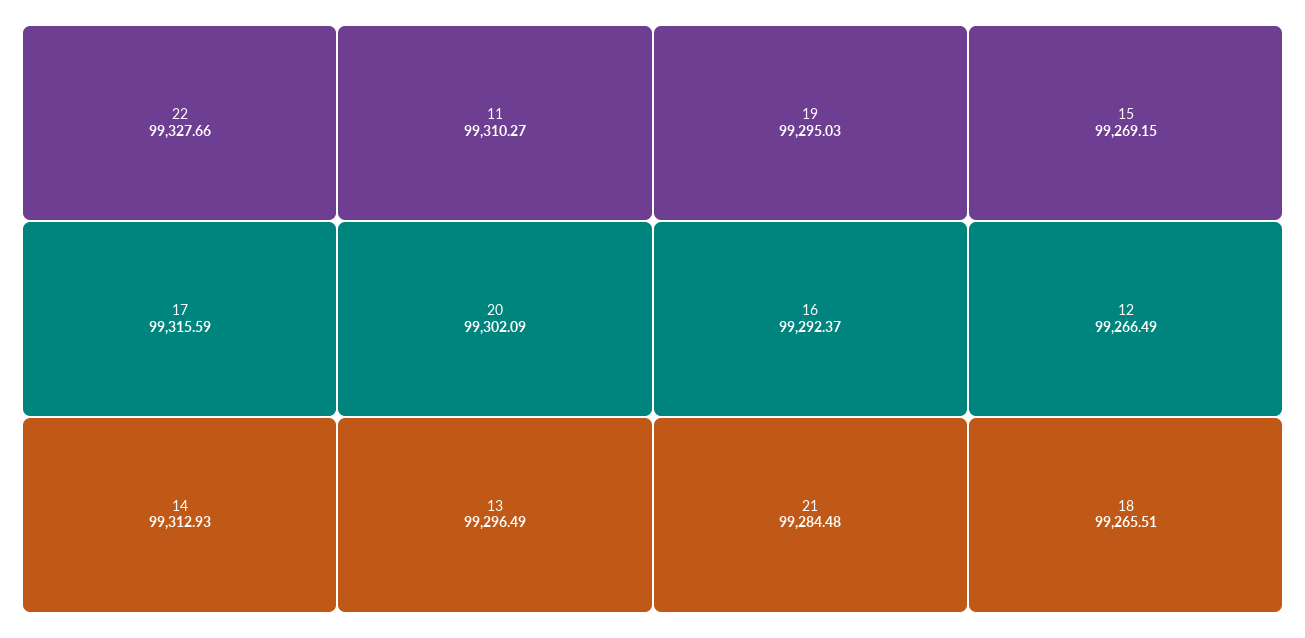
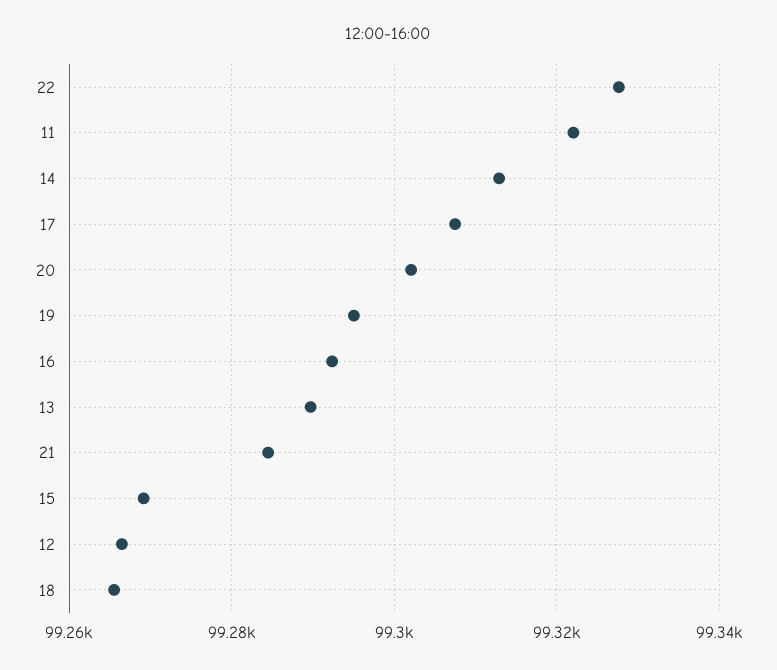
  {
    "22": 99327.66,
-   "17": 99315.59,
+   "17": 99308,
    "14": 99312.93,
-   "11": 99310.27,
+   "11": 99322,
    "20": 99302.09,
-   "13": 99296.49,
+   "13": 99290,
    "19": 99295.03,
    "16": 99292.37,
    "21": 99284.48,
    "15": 99269.15,
    "12": 99266.49,
    "18": 99265.51
  }

